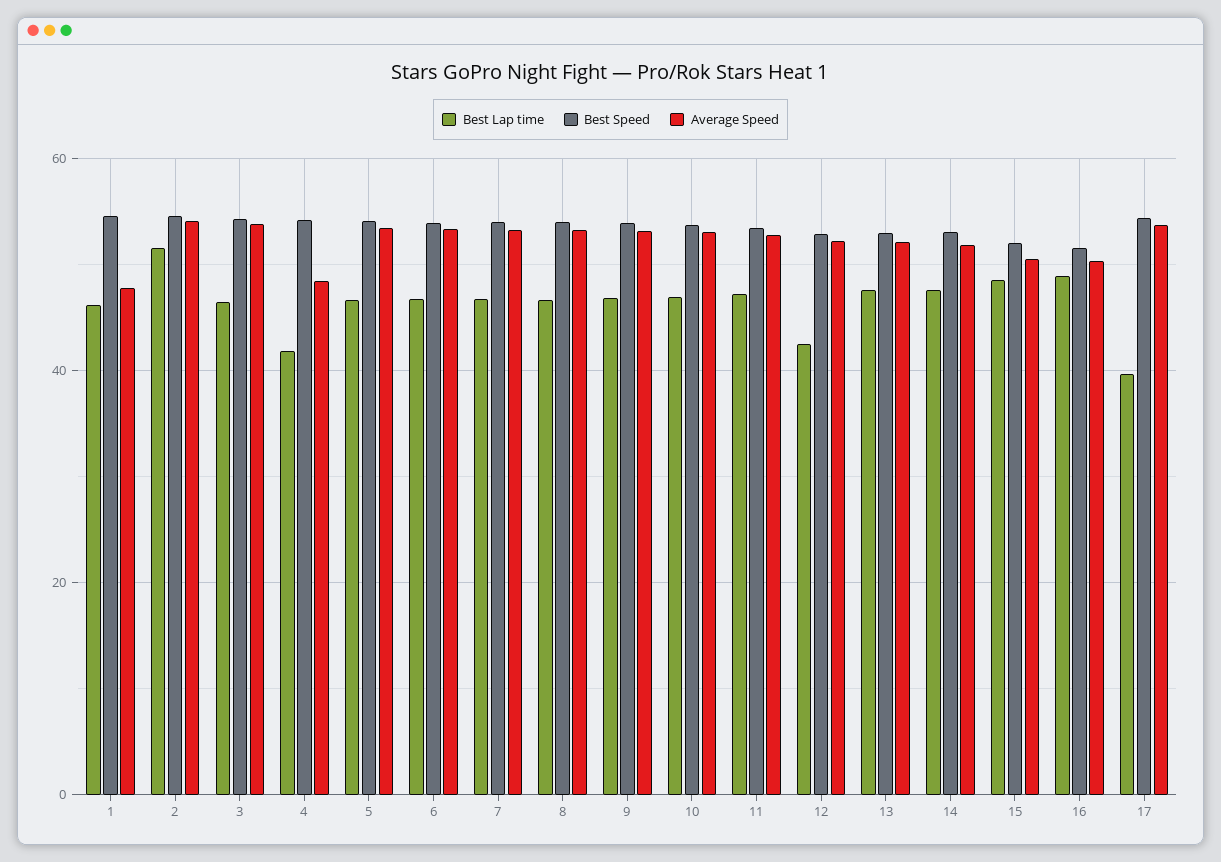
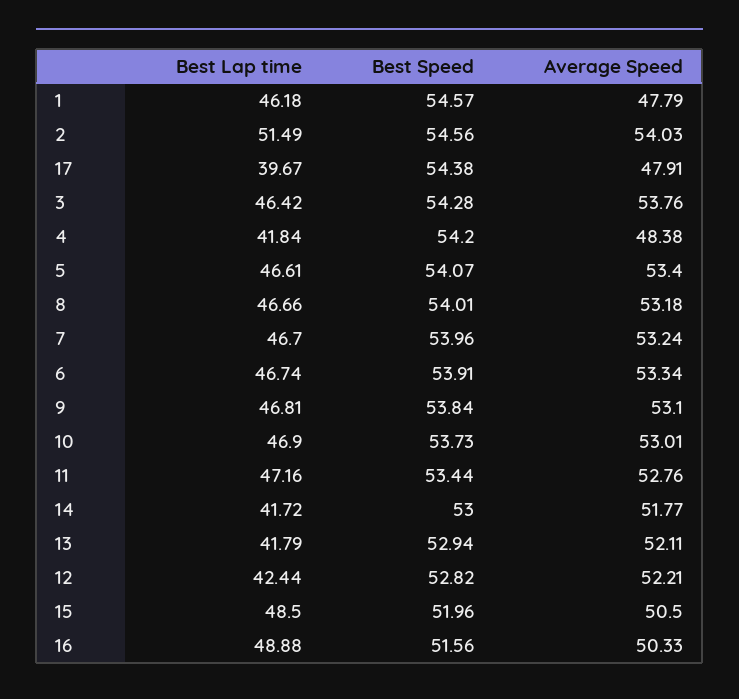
  {
    "Best Lap time": {
      "1": 46.18,
      "2": 51.49,
      "3": 46.42,
      "4": 41.84,
      "5": 46.61,
      "6": 46.74,
      "7": 46.7,
      "8": 46.66,
      "9": 46.81,
      "10": 46.9,
      "11": 47.16,
      "12": 42.44,
-     "13": 48,
+     "13": 41.79,
-     "14": 48,
+     "14": 41.72,
      "15": 48.5,
      "16": 48.88,
      "17": 39.67
    },
    "Best Speed": {
      "1": 54.57,
      "2": 54.56,
      "3": 54.28,
      "4": 54.2,
      "5": 54.07,
      "6": 53.91,
      "7": 53.96,
      "8": 54.01,
      "9": 53.84,
      "10": 53.73,
      "11": 53.44,
      "12": 52.82,
      "13": 52.94,
      "14": 53,
      "15": 51.96,
      "16": 51.56,
      "17": 54.38
    },
    "Average Speed": {
      "1": 47.79,
      "2": 54.03,
      "3": 53.76,
      "4": 48.38,
      "5": 53.4,
      "6": 53.34,
      "7": 53.24,
      "8": 53.18,
      "9": 53.1,
      "10": 53.01,
      "11": 52.76,
      "12": 52.21,
      "13": 52.11,
      "14": 51.77,
      "15": 50.5,
      "16": 50.33,
-     "17": 54
+     "17": 47.91
    }
  }

